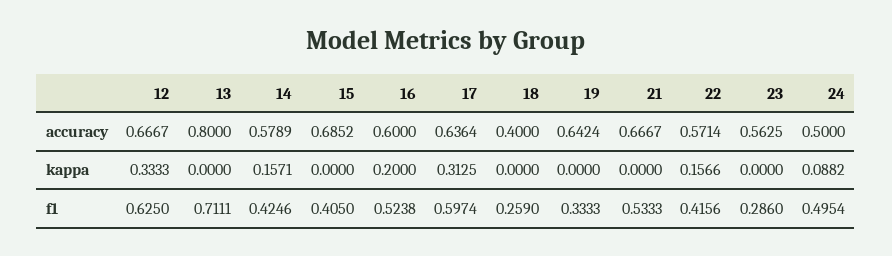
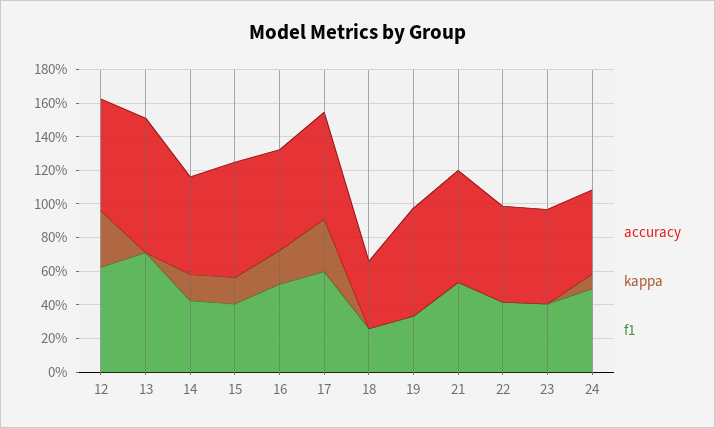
  {
    "accuracy": {
      "12": 0.6667,
      "13": 0.8,
      "14": 0.5789,
      "15": 0.6852,
      "16": 0.6,
      "17": 0.6364,
      "18": 0.4,
      "19": 0.6424,
      "21": 0.6667,
      "22": 0.5714,
      "23": 0.5625,
      "24": 0.5
    },
    "kappa": {
      "12": 0.3333,
      "13": 0,
      "14": 0.1571,
-     "15": 0,
+     "15": 0.15,
      "16": 0.2,
      "17": 0.3125,
      "18": 0,
      "19": 0,
      "21": 0,
-     "22": 0.1566,
+     "22": 0,
      "23": 0,
      "24": 0.0882
    },
    "f1": {
      "12": 0.625,
      "13": 0.7111,
      "14": 0.4246,
      "15": 0.405,
      "16": 0.5238,
      "17": 0.5974,
      "18": 0.259,
      "19": 0.3333,
      "21": 0.5333,
      "22": 0.4156,
-     "23": 0.286,
+     "23": 0.4,
      "24": 0.4954
    }
  }

